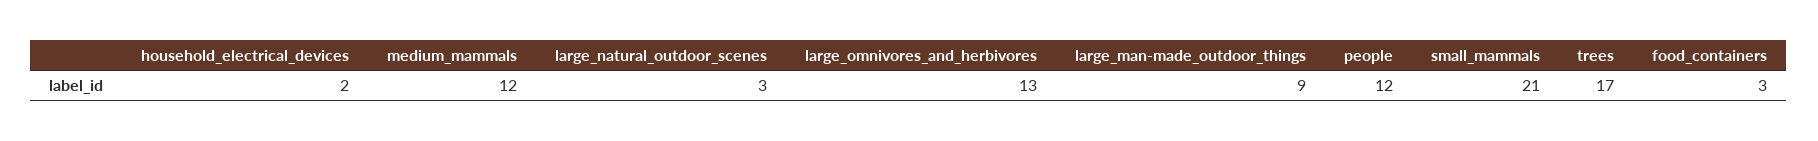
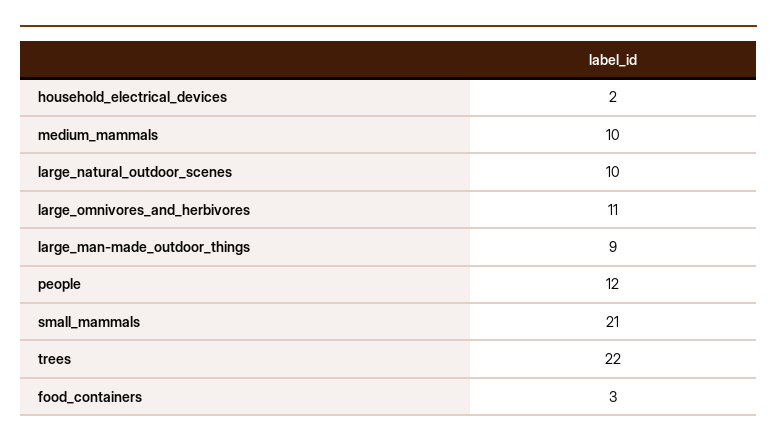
  {
    "household_electrical_devices": 2,
-   "medium_mammals": 12,
+   "medium_mammals": 10,
-   "large_natural_outdoor_scenes": 3,
+   "large_natural_outdoor_scenes": 10,
-   "large_omnivores_and_herbivores": 13,
+   "large_omnivores_and_herbivores": 11,
    "large_man-made_outdoor_things": 9,
    "people": 12,
    "small_mammals": 21,
-   "trees": 17,
+   "trees": 22,
    "food_containers": 3
  }

